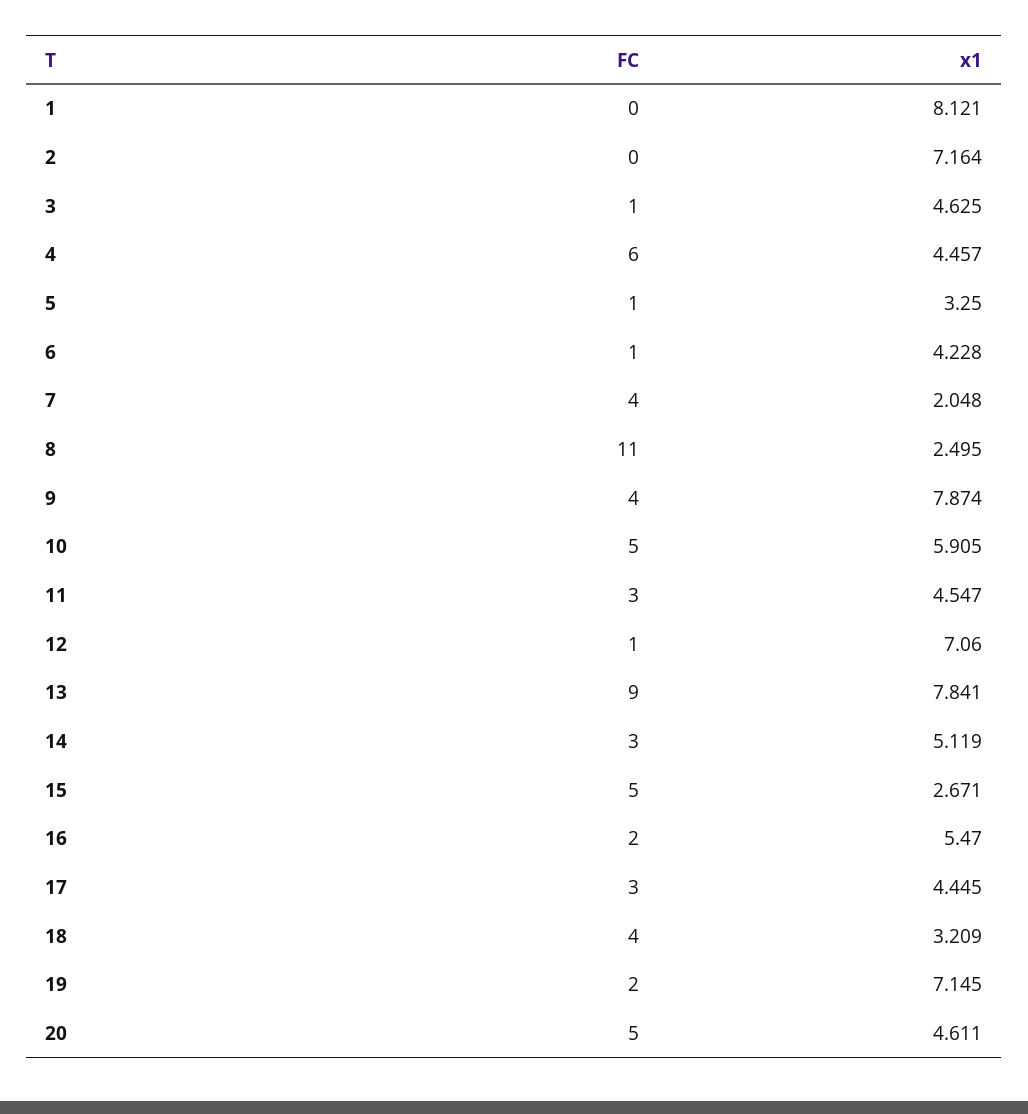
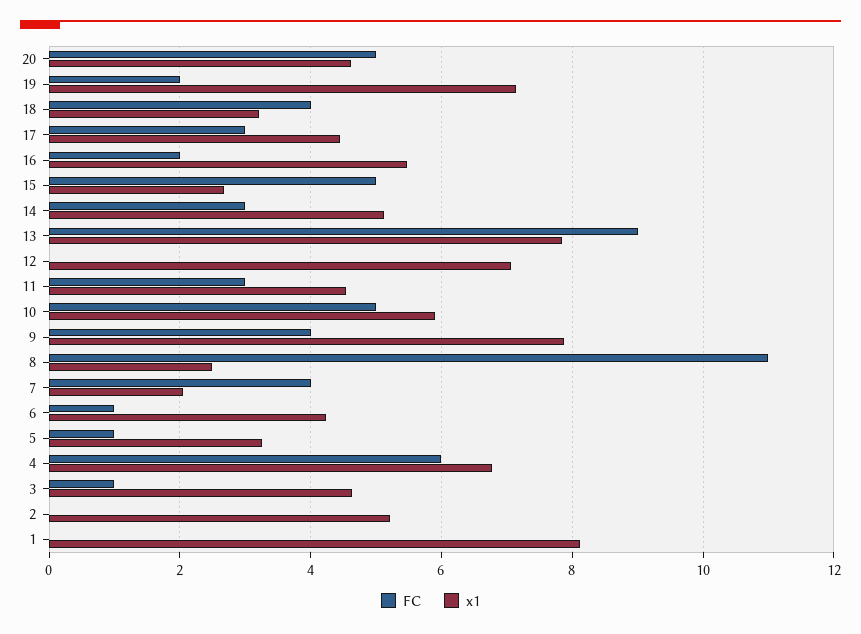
  {
    "FC": {
      "1": 0,
      "2": 0,
      "3": 1,
      "4": 6,
      "5": 1,
      "6": 1,
      "7": 4,
      "8": 11,
      "9": 4,
      "10": 5,
      "11": 3,
-     "12": 1,
+     "12": 0,
      "13": 9,
      "14": 3,
      "15": 5,
      "16": 2,
      "17": 3,
      "18": 4,
      "19": 2,
      "20": 5
    },
    "x1": {
      "1": 8.121,
-     "2": 7.164,
+     "2": 5.2,
      "3": 4.625,
-     "4": 4.457,
+     "4": 6.8,
      "5": 3.25,
      "6": 4.228,
      "7": 2.048,
      "8": 2.495,
      "9": 7.874,
      "10": 5.905,
      "11": 4.547,
      "12": 7.06,
      "13": 7.841,
      "14": 5.119,
      "15": 2.671,
      "16": 5.47,
      "17": 4.445,
      "18": 3.209,
      "19": 7.145,
      "20": 4.611
    }
  }

